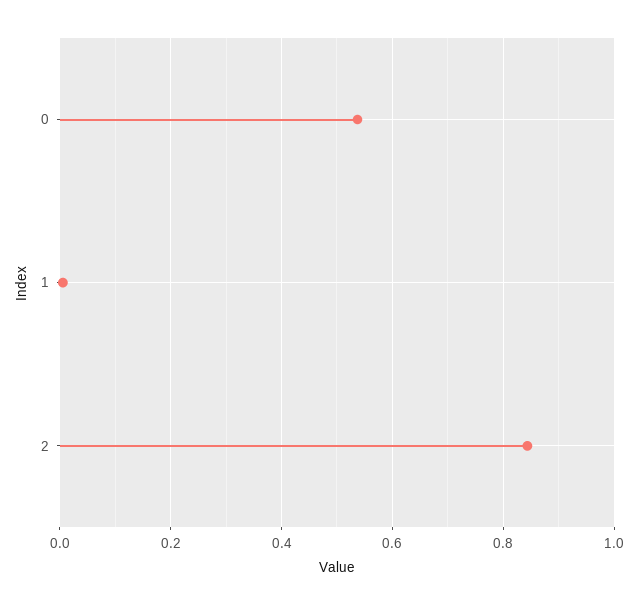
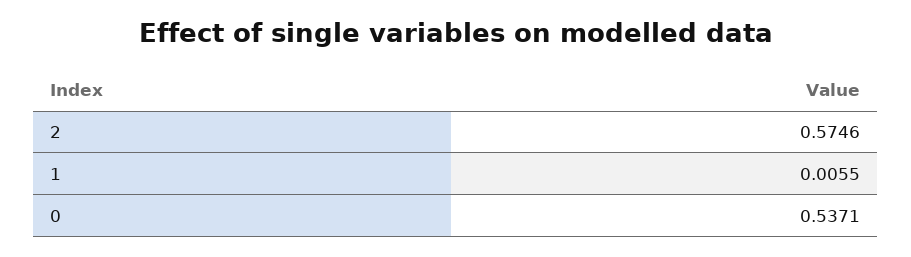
  {
    "0": 0.5371,
    "1": 0.0055,
-   "2": 0.84
+   "2": 0.5746
  }

